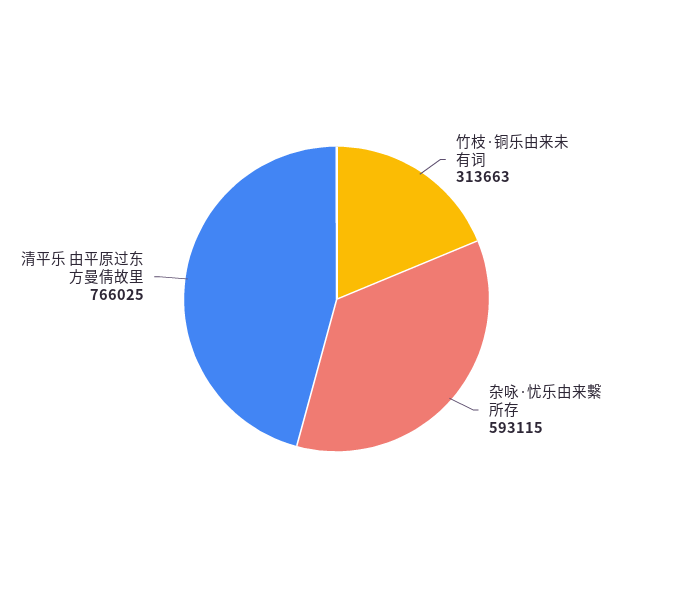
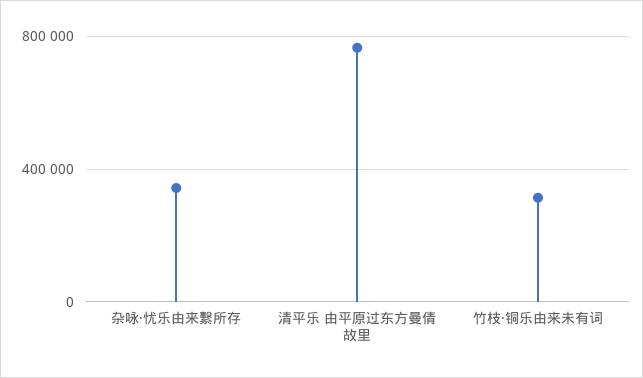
  {
    "竹枝·铜乐由来未有词": 313663,
-   "杂咏·忧乐由来繫所存": 593115,
+   "杂咏·忧乐由来繫所存": 350000,
    "清平乐 由平原过东方曼倩故里": 766025
  }

